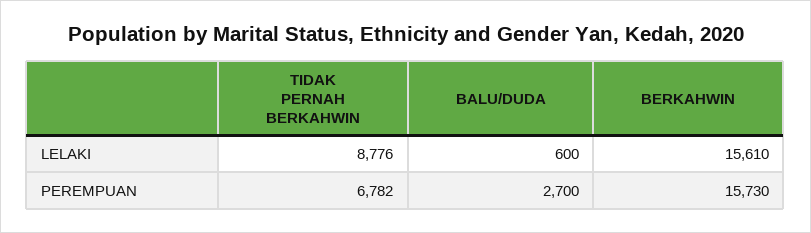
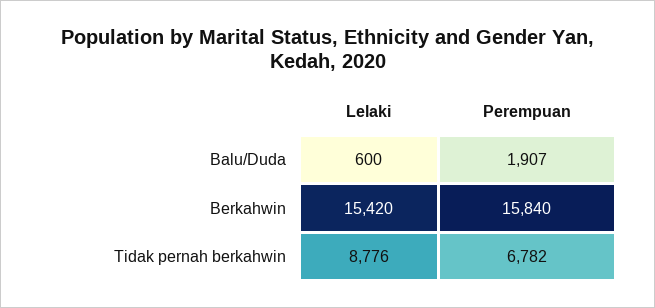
  {
    "TIDAK PERNAH BERKAHWIN": {
      "LELAKI": 8776,
      "PEREMPUAN": 6782
    },
    "BALU/DUDA": {
      "LELAKI": 600,
-     "PEREMPUAN": 2700
+     "PEREMPUAN": 1907
    },
    "BERKAHWIN": {
-     "LELAKI": 15610,
+     "LELAKI": 15420,
-     "PEREMPUAN": 15730
+     "PEREMPUAN": 15840
    }
  }

